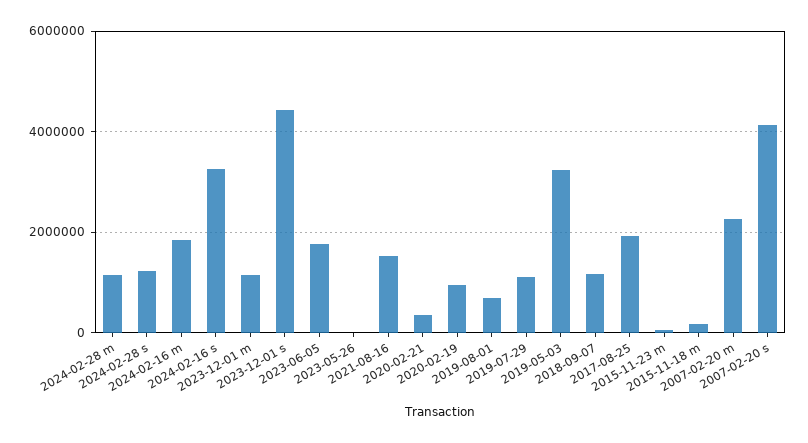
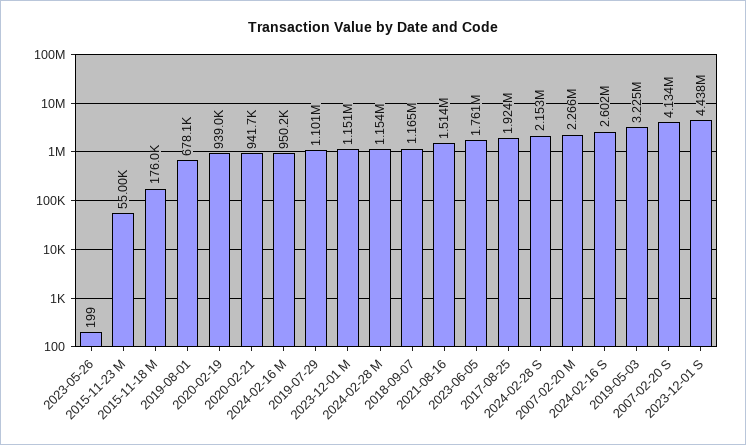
  {
    "2024-02-28 m": 1154000,
-   "2024-02-28 s": 1200000,
+   "2024-02-28 s": 2153000,
-   "2024-02-16 m": 1800000,
+   "2024-02-16 m": 950200,
-   "2024-02-16 s": 3200000,
+   "2024-02-16 s": 2602000,
    "2023-12-01 m": 1151000,
    "2023-12-01 s": 4438000,
    "2023-06-05": 1761000,
    "2023-05-26": 199,
    "2021-08-16": 1514000,
-   "2020-02-21": 400000,
+   "2020-02-21": 941700,
    "2020-02-19": 939000,
    "2019-08-01": 678100,
    "2019-07-29": 1101000,
    "2019-05-03": 3225000,
    "2018-09-07": 1165000,
    "2017-08-25": 1924000,
    "2015-11-23 m": 55000,
    "2015-11-18 m": 176000,
    "2007-02-20 m": 2266000,
    "2007-02-20 s": 4134000
  }

